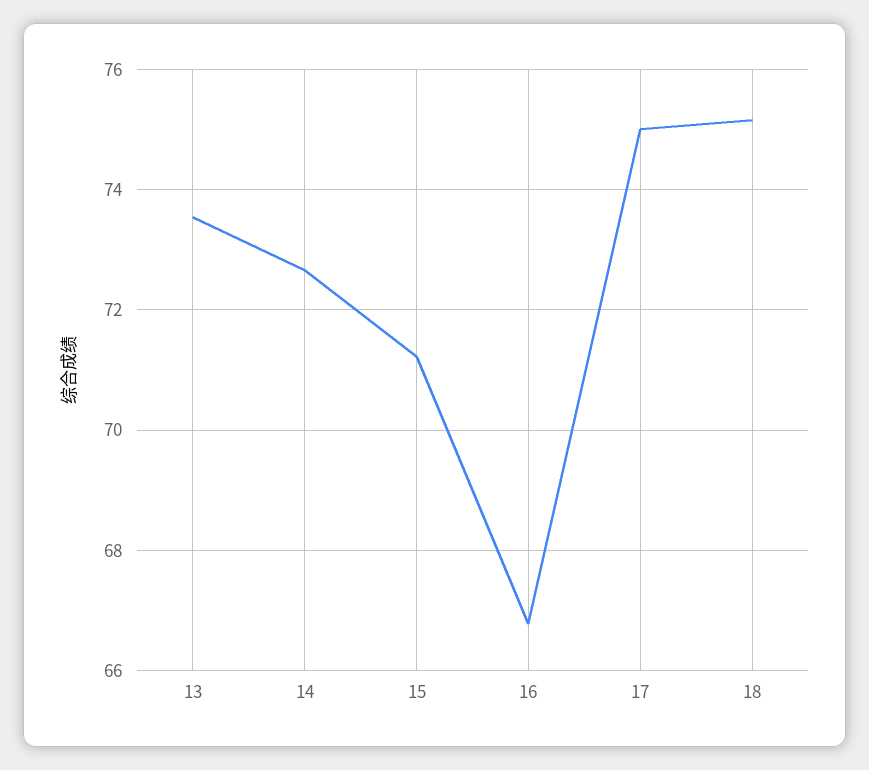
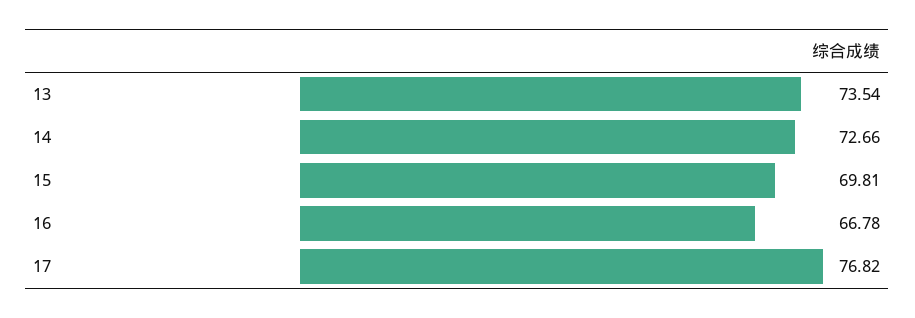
  {
    "13": 73.54,
    "14": 72.66,
-   "15": 71.2,
+   "15": 69.81,
    "16": 66.78,
-   "17": 75,
+   "17": 76.82
-   "18": 75.2
  }

